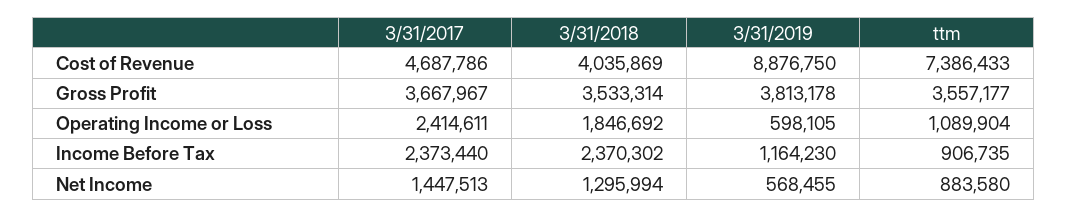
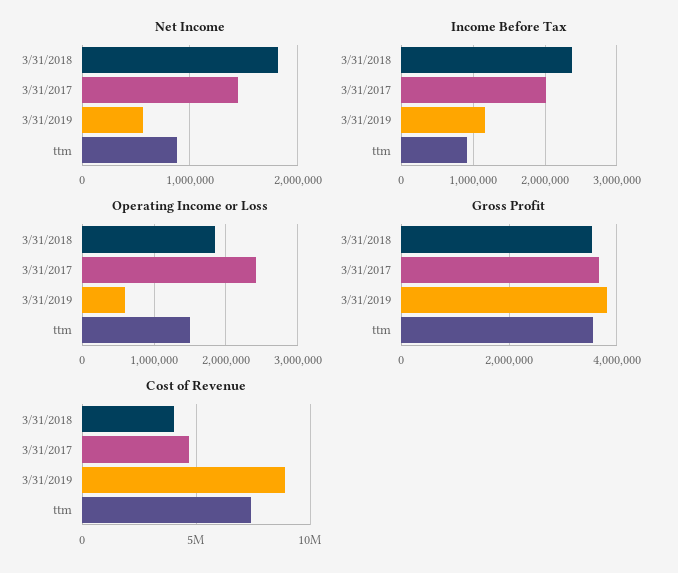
  {
    "Cost of Revenue": {
      "3/31/2017": 4687786,
      "3/31/2018": 4035869,
      "3/31/2019": 8876750,
      "ttm": 7386433
    },
    "Gross Profit": {
      "3/31/2017": 3667967,
      "3/31/2018": 3533314,
      "3/31/2019": 3813178,
      "ttm": 3557177
    },
    "Operating Income or Loss": {
      "3/31/2017": 2414611,
      "3/31/2018": 1846692,
      "3/31/2019": 598105,
-     "ttm": 1089904
+     "ttm": 1500000
    },
    "Income Before Tax": {
-     "3/31/2017": 2373440,
+     "3/31/2017": 2000000,
      "3/31/2018": 2370302,
      "3/31/2019": 1164230,
      "ttm": 906735
    },
    "Net Income": {
      "3/31/2017": 1447513,
-     "3/31/2018": 1295994,
+     "3/31/2018": 1800000,
      "3/31/2019": 568455,
      "ttm": 883580
    }
  }

